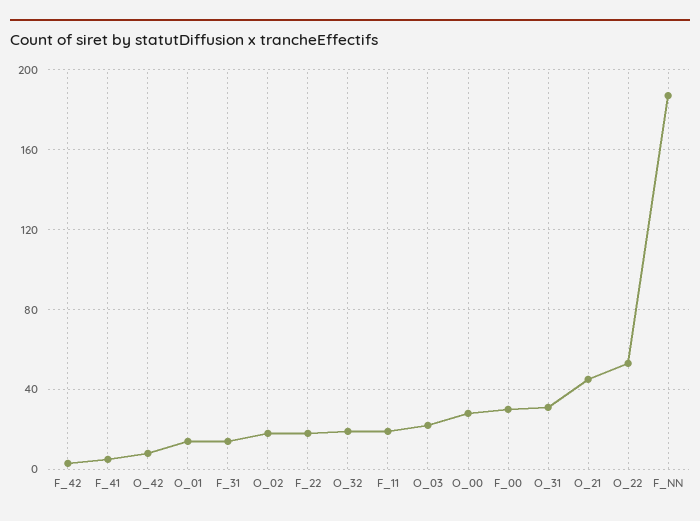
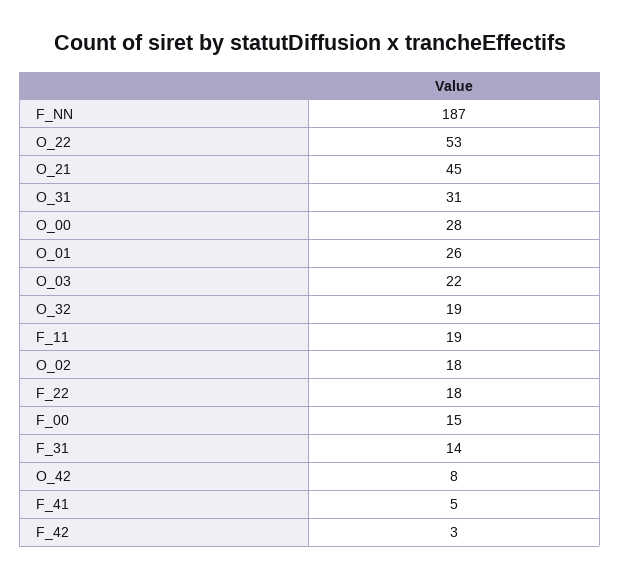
  {
    "F_42": 3,
    "F_41": 5,
    "O_42": 8,
-   "O_01": 15,
+   "O_01": 26,
    "F_31": 14,
    "O_02": 18,
    "F_22": 18,
    "O_32": 19,
    "F_11": 19,
    "O_03": 22,
    "O_00": 28,
-   "F_00": 30,
+   "F_00": 15,
    "O_31": 31,
    "O_21": 45,
    "O_22": 53,
    "F_NN": 187
  }

